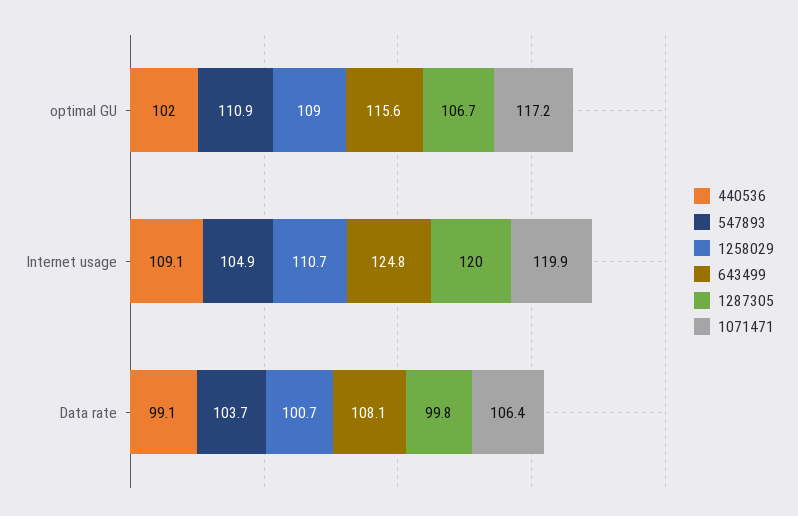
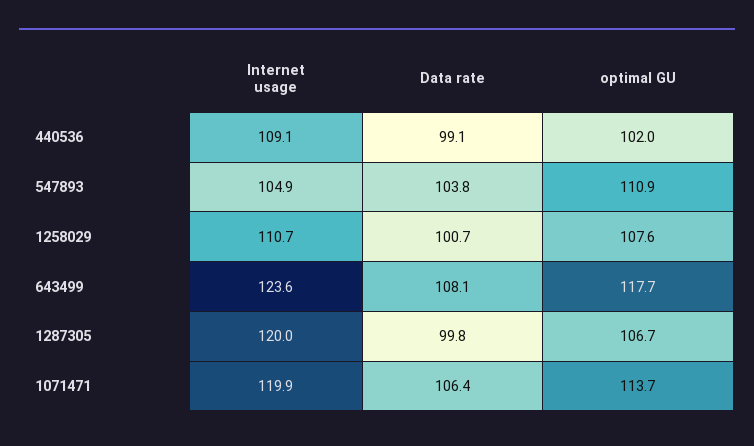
  {
    "440536": {
      "optimal GU": 102,
      "Internet usage": 109.1,
      "Data rate": 99.1
    },
    "547893": {
      "optimal GU": 110.9,
      "Internet usage": 104.9,
-     "Data rate": 103.7
+     "Data rate": 103.8
    },
    "1258029": {
-     "optimal GU": 109,
+     "optimal GU": 107.6,
      "Internet usage": 110.7,
      "Data rate": 100.7
    },
    "643499": {
-     "optimal GU": 115.6,
+     "optimal GU": 117.7,
-     "Internet usage": 124.8,
+     "Internet usage": 123.6,
      "Data rate": 108.1
    },
    "1287305": {
      "optimal GU": 106.7,
      "Internet usage": 120,
      "Data rate": 99.8
    },
    "1071471": {
-     "optimal GU": 117.2,
+     "optimal GU": 113.7,
      "Internet usage": 119.9,
      "Data rate": 106.4
    }
  }

